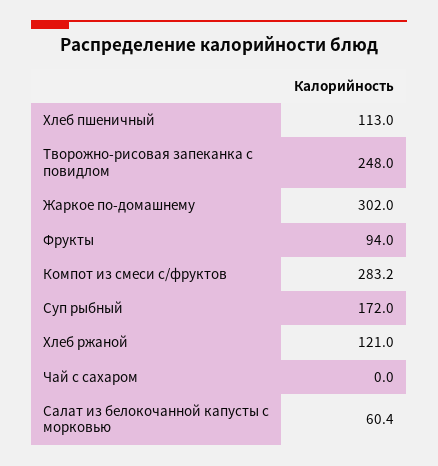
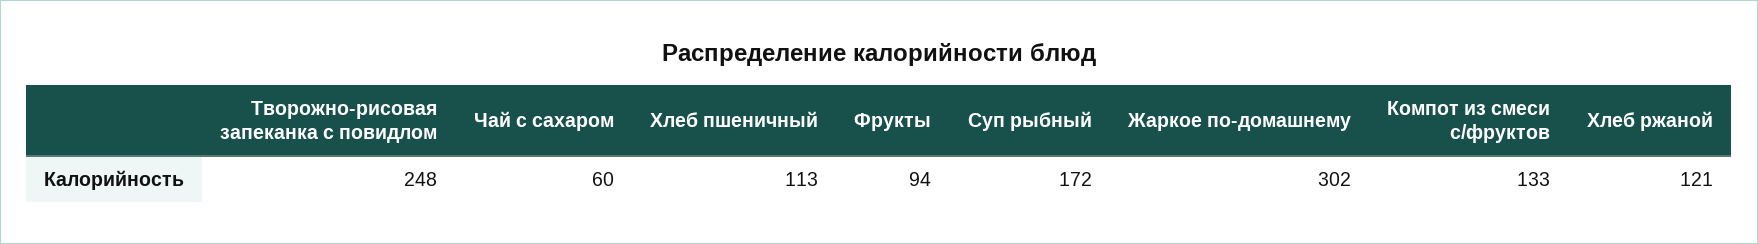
  {
    "Хлеб пшеничный": 113,
    "Творожно-рисовая запеканка с повидлом": 248,
    "Жаркое по-домашнему": 302,
    "Фрукты": 94,
-   "Компот из смеси с/фруктов": 283.2,
+   "Компот из смеси с/фруктов": 133,
    "Суп рыбный": 172,
    "Хлеб ржаной": 121,
-   "Чай с сахаром": 0,
+   "Чай с сахаром": 60
-   "Салат из белокочанной капусты с морковью": 60.4
  }

